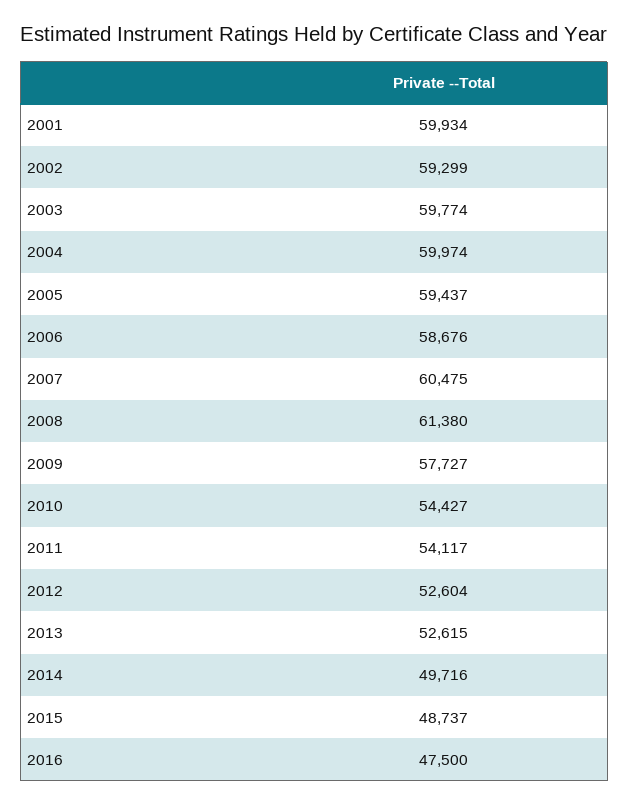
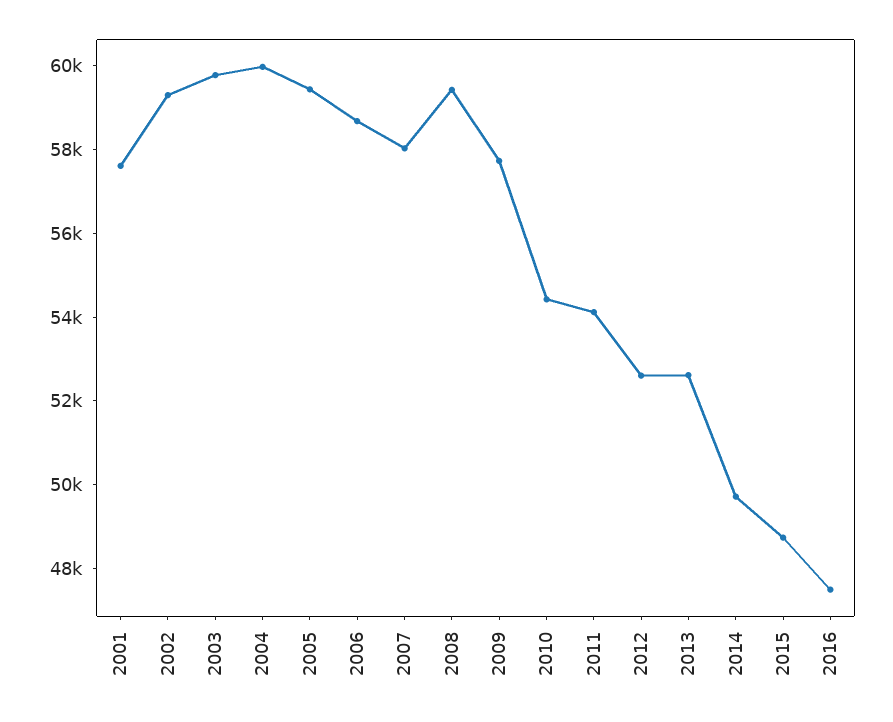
  {
-   "2001": 59934,
+   "2001": 57500,
    "2002": 59299,
    "2003": 59774,
    "2004": 59974,
    "2005": 59437,
    "2006": 58676,
-   "2007": 60475,
+   "2007": 58000,
-   "2008": 61380,
+   "2008": 59500,
    "2009": 57727,
    "2010": 54427,
    "2011": 54117,
    "2012": 52604,
    "2013": 52615,
    "2014": 49716,
    "2015": 48737,
    "2016": 47500
  }

